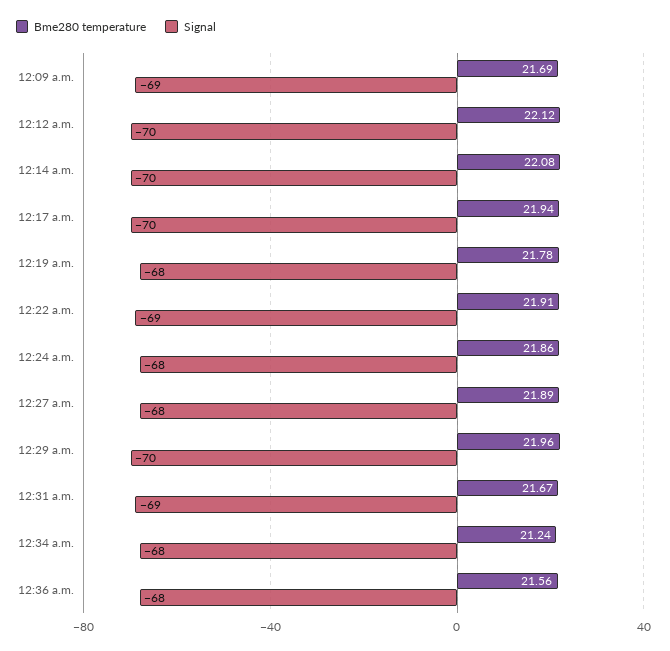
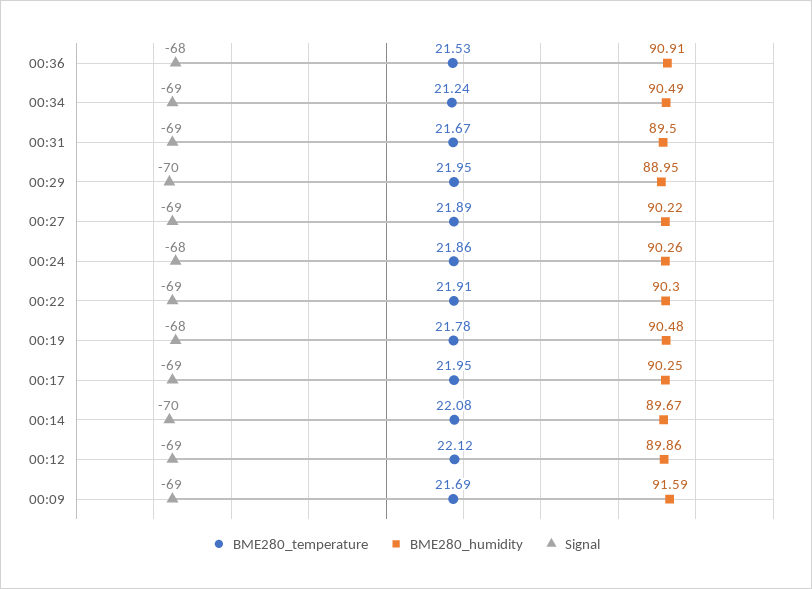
  {
    "Bme280 temperature": {
      "12:09 a.m.": 21.69,
      "12:12 a.m.": 22.12,
      "12:14 a.m.": 22.08,
-     "12:17 a.m.": 21.94,
+     "12:17 a.m.": 21.95,
      "12:19 a.m.": 21.78,
      "12:22 a.m.": 21.91,
      "12:24 a.m.": 21.86,
      "12:27 a.m.": 21.89,
-     "12:29 a.m.": 21.96,
+     "12:29 a.m.": 21.95,
      "12:31 a.m.": 21.67,
      "12:34 a.m.": 21.24,
-     "12:36 a.m.": 21.56
+     "12:36 a.m.": 21.53
    },
    "Signal": {
      "12:09 a.m.": -69,
-     "12:12 a.m.": -70,
+     "12:12 a.m.": -69,
      "12:14 a.m.": -70,
-     "12:17 a.m.": -70,
+     "12:17 a.m.": -69,
      "12:19 a.m.": -68,
      "12:22 a.m.": -69,
      "12:24 a.m.": -68,
-     "12:27 a.m.": -68,
+     "12:27 a.m.": -69,
      "12:29 a.m.": -70,
      "12:31 a.m.": -69,
-     "12:34 a.m.": -68,
+     "12:34 a.m.": -69,
      "12:36 a.m.": -68
-   }
+   },
+   "BME280_humidity": {
+     "12:36 a.m.": 90.91,
+     "12:34 a.m.": 90.49,
+     "12:31 a.m.": 89.5,
+     "12:29 a.m.": 88.95,
+     "12:27 a.m.": 90.22,
+     "12:24 a.m.": 90.26,
+     "12:22 a.m.": 90.3,
+     "12:19 a.m.": 90.48,
+     "12:17 a.m.": 90.25,
+     "12:14 a.m.": 89.67,
+     "12:12 a.m.": 89.86,
+     "12:09 a.m.": 91.59
+   }
  }

